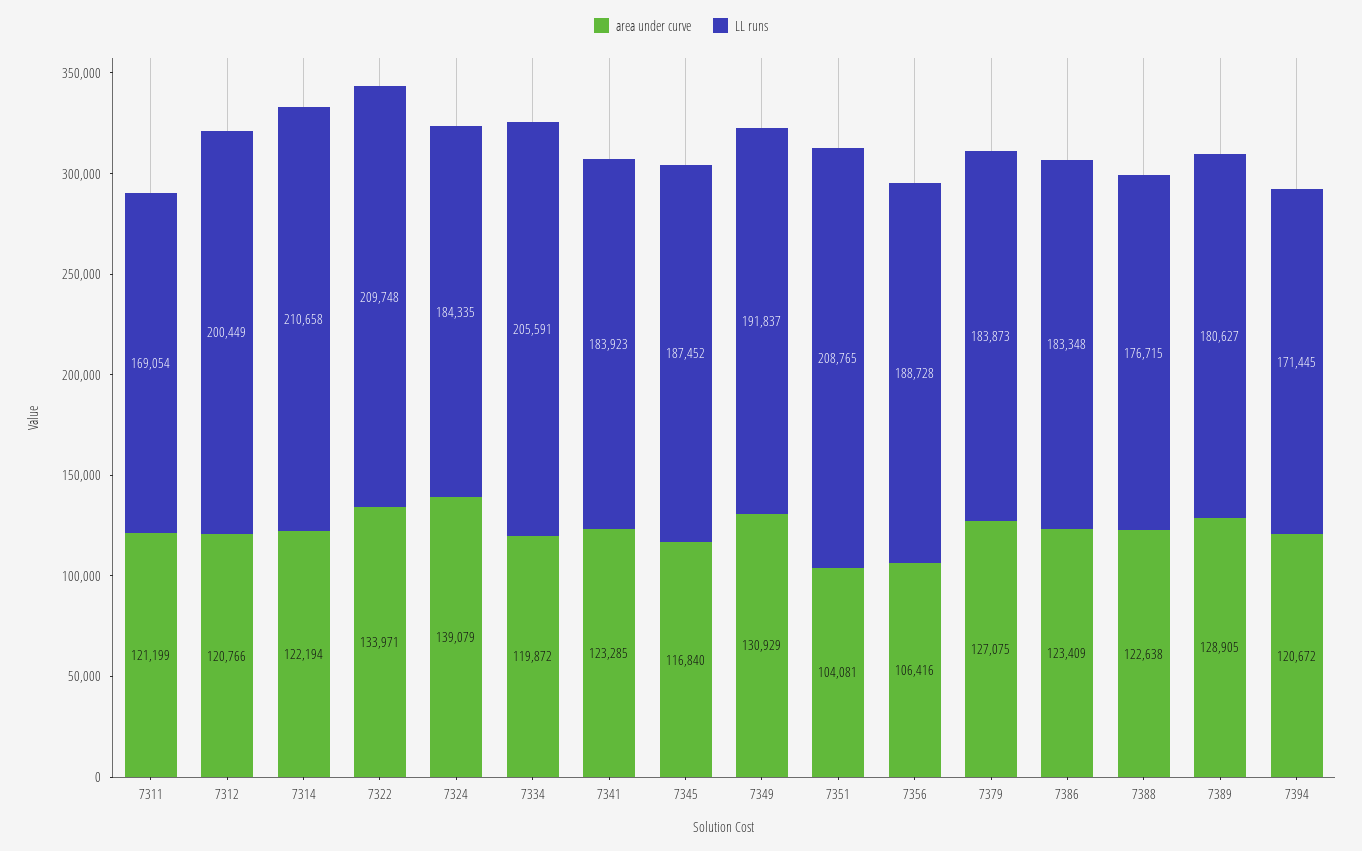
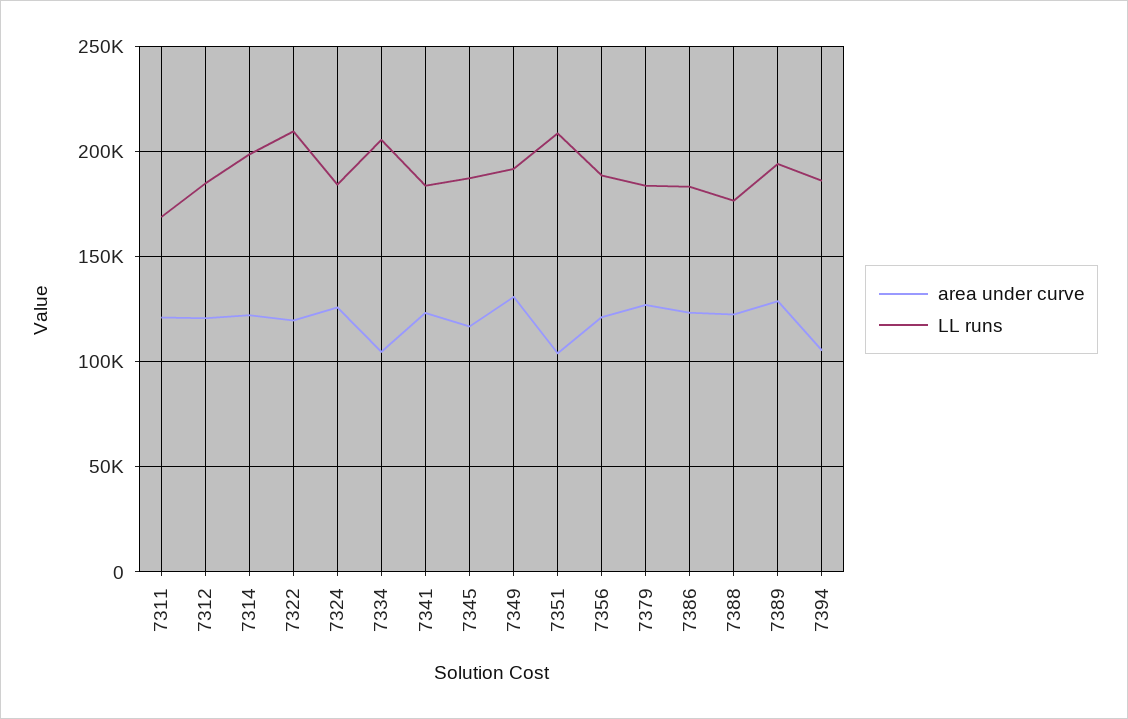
  {
    "area under curve": {
      "7311": 121199,
      "7312": 120766,
      "7314": 122194,
-     "7322": 133971,
+     "7322": 120000,
-     "7324": 139079,
+     "7324": 125000,
-     "7334": 119872,
+     "7334": 105000,
      "7341": 123285,
      "7345": 116840,
      "7349": 130929,
      "7351": 104081,
-     "7356": 106416,
+     "7356": 120000,
      "7379": 127075,
      "7386": 123409,
      "7388": 122638,
      "7389": 128905,
-     "7394": 120672
+     "7394": 105000
    },
    "LL runs": {
      "7311": 169054,
-     "7312": 200449,
+     "7312": 185000,
-     "7314": 210658,
+     "7314": 200000,
      "7322": 209748,
      "7324": 184335,
      "7334": 205591,
      "7341": 183923,
      "7345": 187452,
      "7349": 191837,
      "7351": 208765,
      "7356": 188728,
      "7379": 183873,
      "7386": 183348,
      "7388": 176715,
-     "7389": 180627,
+     "7389": 195000,
-     "7394": 171445
+     "7394": 185000
    }
  }

